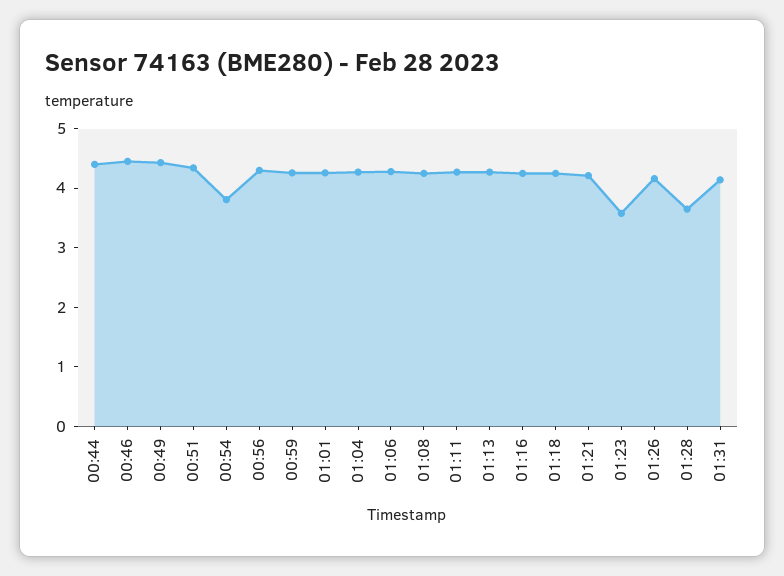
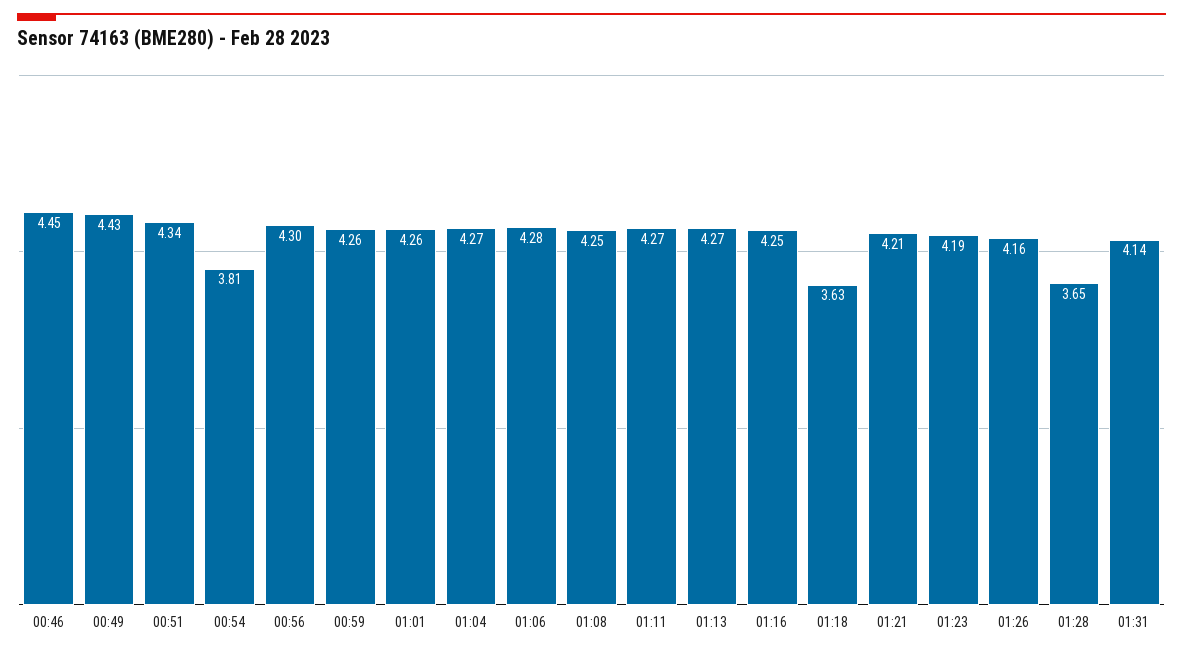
  {
-   "00:44": 4.4,
    "00:46": 4.45,
    "00:49": 4.43,
    "00:51": 4.34,
    "00:54": 3.81,
    "00:56": 4.3,
    "00:59": 4.26,
    "01:01": 4.26,
    "01:04": 4.27,
    "01:06": 4.28,
    "01:08": 4.25,
    "01:11": 4.27,
    "01:13": 4.27,
    "01:16": 4.25,
-   "01:18": 4.2,
+   "01:18": 3.63,
    "01:21": 4.21,
-   "01:23": 3.6,
+   "01:23": 4.19,
    "01:26": 4.16,
    "01:28": 3.65,
    "01:31": 4.14
  }

